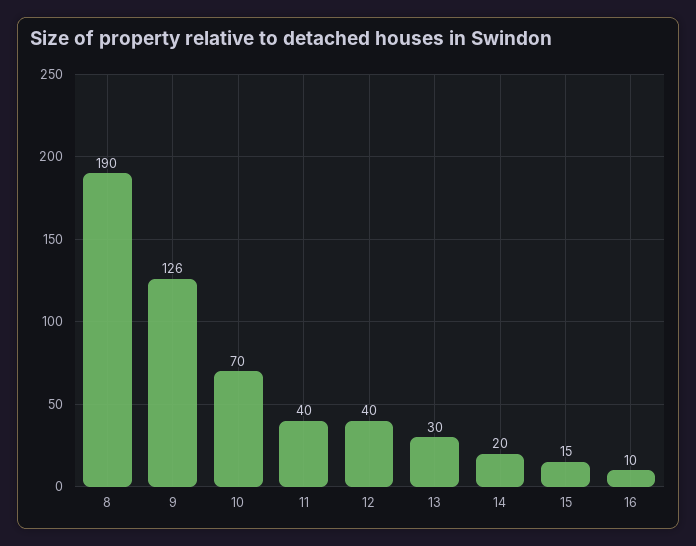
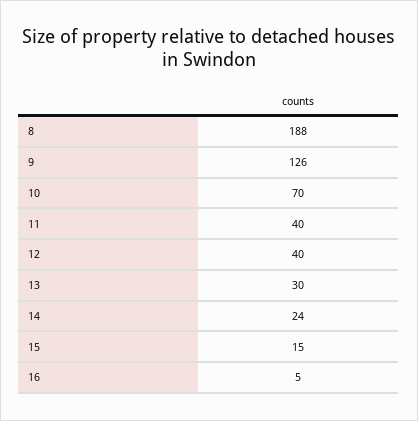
  {
-   "8": 190,
+   "8": 188,
    "9": 126,
    "10": 70,
    "11": 40,
    "12": 40,
    "13": 30,
-   "14": 20,
+   "14": 24,
    "15": 15,
-   "16": 10
+   "16": 5
  }

